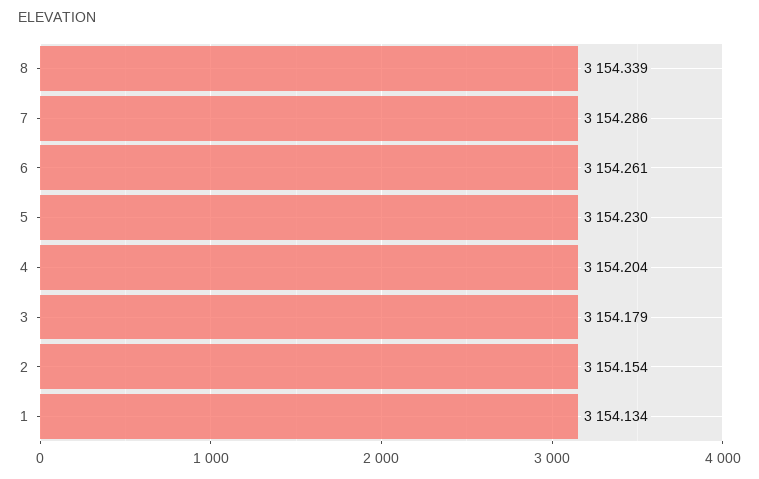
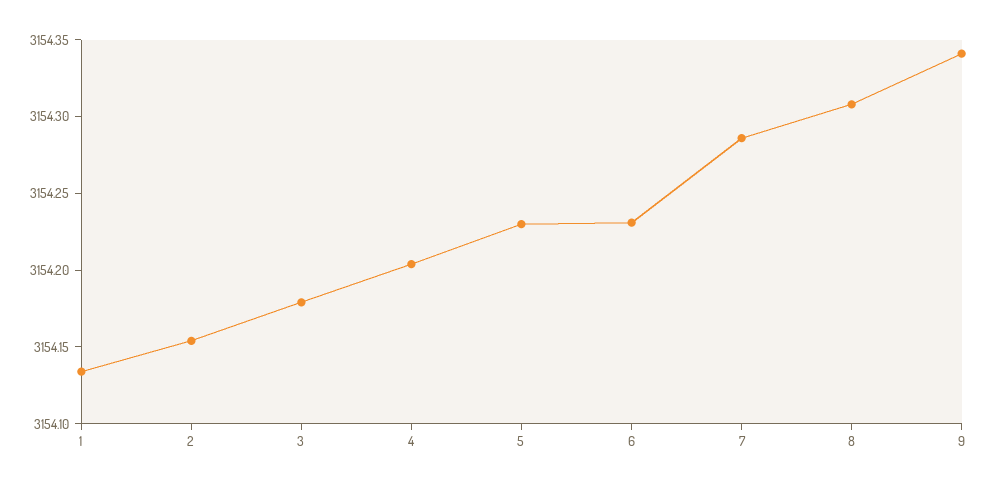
  {
-   "8": 3154.339,
+   "8": 3154.31,
    "7": 3154.286,
-   "6": 3154.261,
+   "6": 3154.23,
    "5": 3154.23,
    "4": 3154.204,
    "3": 3154.179,
    "2": 3154.154,
-   "1": 3154.134
+   "1": 3154.134,
+   "9": 3154.34
  }

